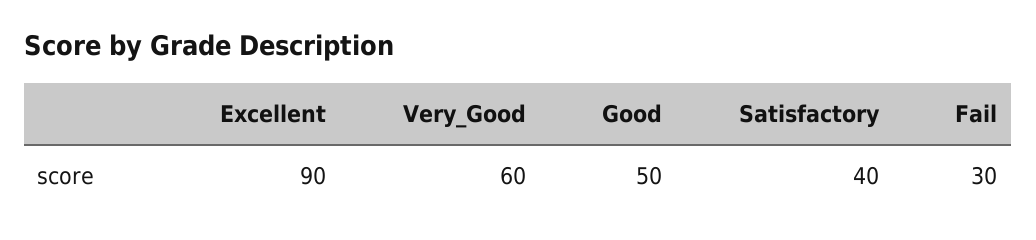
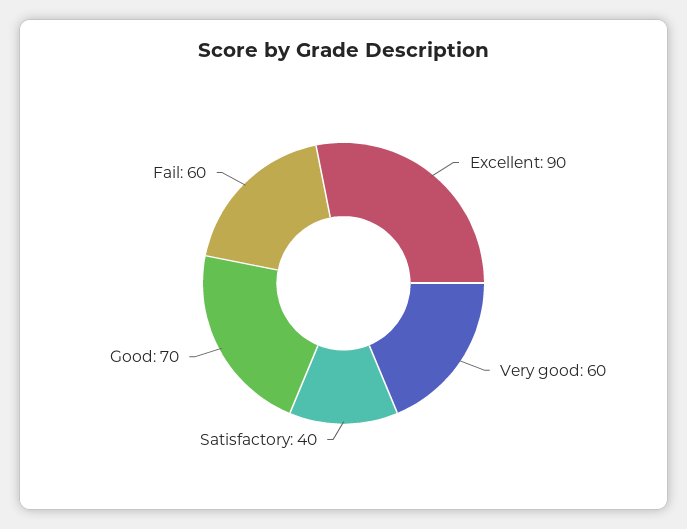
  {
    "Excellent": 90,
    "Very_Good": 60,
-   "Good": 50,
+   "Good": 70,
    "Satisfactory": 40,
-   "Fail": 30
+   "Fail": 60
  }

